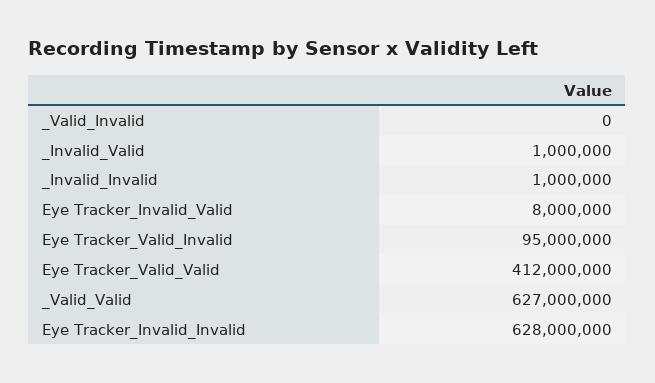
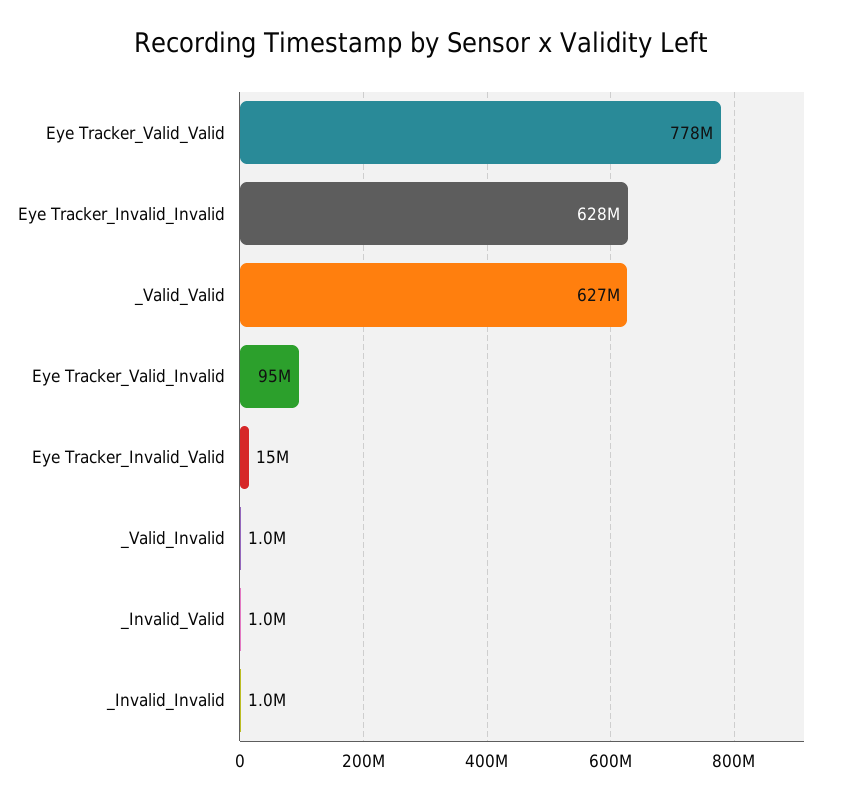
  {
-   "_Valid_Invalid": 0,
+   "_Valid_Invalid": 1000000,
    "_Invalid_Valid": 1000000,
    "_Invalid_Invalid": 1000000,
-   "Eye Tracker_Invalid_Valid": 8000000,
+   "Eye Tracker_Invalid_Valid": 15000000,
    "Eye Tracker_Valid_Invalid": 95000000,
-   "Eye Tracker_Valid_Valid": 412000000,
+   "Eye Tracker_Valid_Valid": 778000000,
    "_Valid_Valid": 627000000,
    "Eye Tracker_Invalid_Invalid": 628000000
  }

